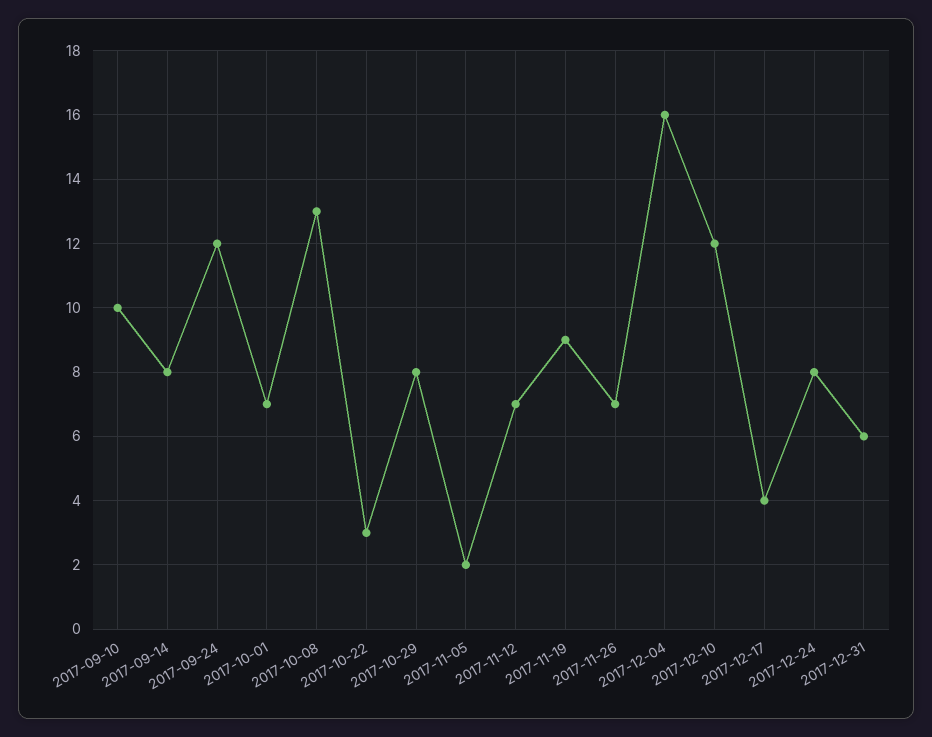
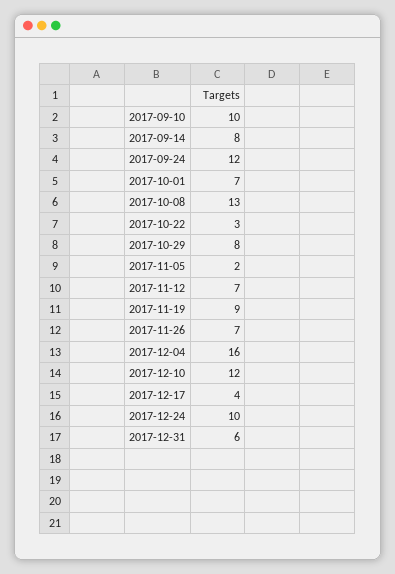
  {
    "2017-09-10": 10,
    "2017-09-14": 8,
    "2017-09-24": 12,
    "2017-10-01": 7,
    "2017-10-08": 13,
    "2017-10-22": 3,
    "2017-10-29": 8,
    "2017-11-05": 2,
    "2017-11-12": 7,
    "2017-11-19": 9,
    "2017-11-26": 7,
    "2017-12-04": 16,
    "2017-12-10": 12,
    "2017-12-17": 4,
-   "2017-12-24": 8,
+   "2017-12-24": 10,
    "2017-12-31": 6
  }

